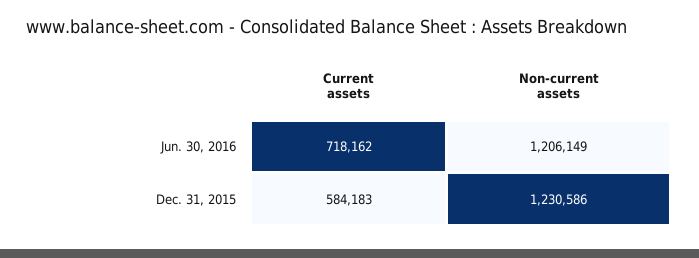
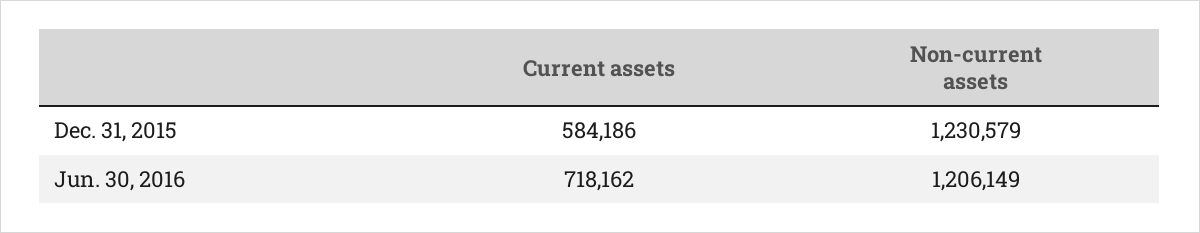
  {
    "Current assets": {
      "Jun. 30, 2016": 718162,
-     "Dec. 31, 2015": 584183
+     "Dec. 31, 2015": 584186
    },
    "Non-current assets": {
      "Jun. 30, 2016": 1206149,
-     "Dec. 31, 2015": 1230586
+     "Dec. 31, 2015": 1230579
    }
  }

